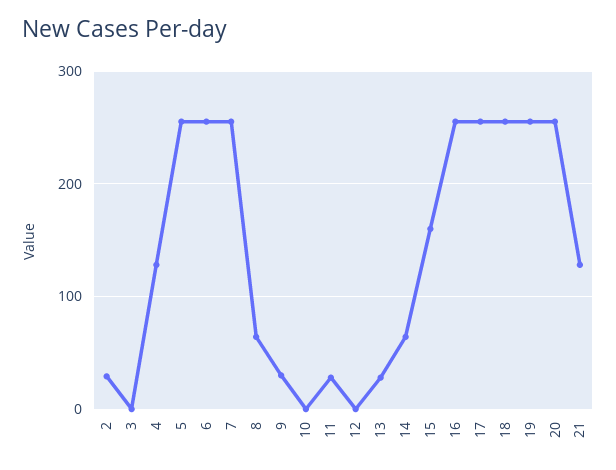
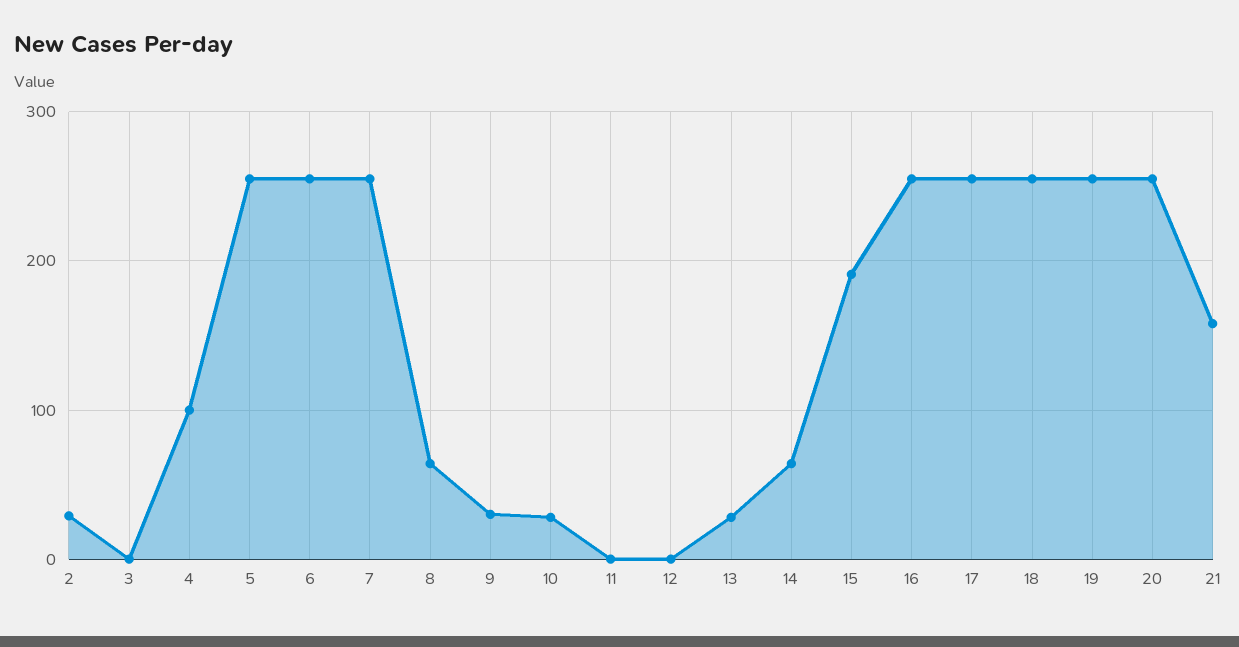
  {
    "2": 30,
    "3": 0,
-   "4": 130,
+   "4": 100,
    "5": 260,
    "6": 260,
    "7": 260,
    "8": 60,
    "9": 30,
-   "10": 0,
+   "10": 30,
-   "11": 30,
+   "11": 0,
    "12": 0,
    "13": 30,
    "14": 60,
-   "15": 160,
+   "15": 190,
    "16": 260,
    "17": 260,
    "18": 260,
    "19": 260,
    "20": 260,
-   "21": 130
+   "21": 160
  }

